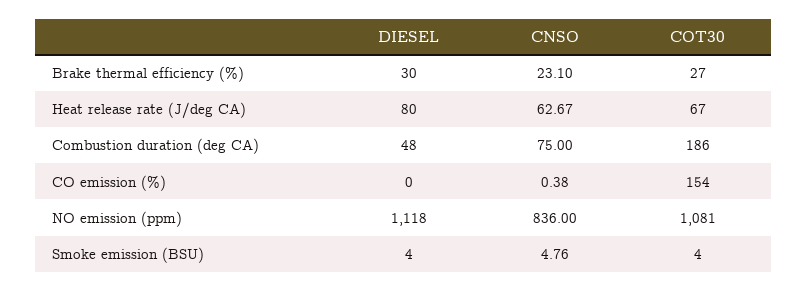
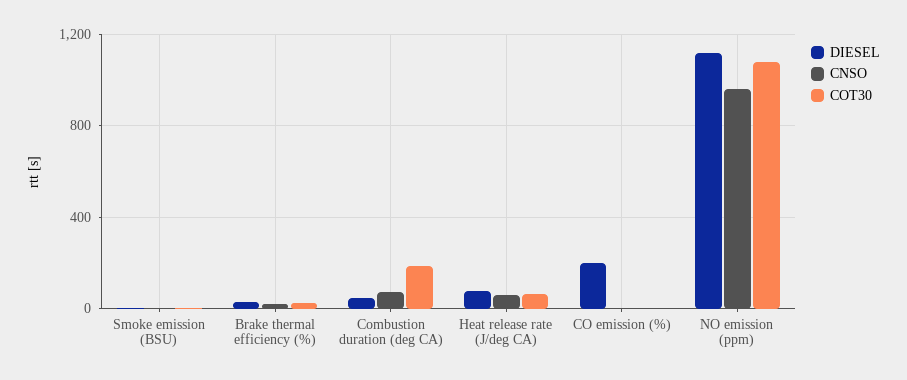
  {
    "DIESEL": {
      "Brake thermal efficiency (%)": 30,
      "Heat release rate (J/deg CA)": 80,
      "Combustion duration (deg CA)": 48,
-     "CO emission (%)": 0,
+     "CO emission (%)": 200,
      "NO emission (ppm)": 1118,
      "Smoke emission (BSU)": 4
    },
    "CNSO": {
      "Brake thermal efficiency (%)": 23.1,
      "Heat release rate (J/deg CA)": 62.67,
      "Combustion duration (deg CA)": 75,
      "CO emission (%)": 0.38,
-     "NO emission (ppm)": 836,
+     "NO emission (ppm)": 950,
      "Smoke emission (BSU)": 4.76
    },
    "COT30": {
      "Brake thermal efficiency (%)": 27,
      "Heat release rate (J/deg CA)": 67,
      "Combustion duration (deg CA)": 186,
-     "CO emission (%)": 154,
+     "CO emission (%)": 0,
      "NO emission (ppm)": 1081,
      "Smoke emission (BSU)": 4
    }
  }

